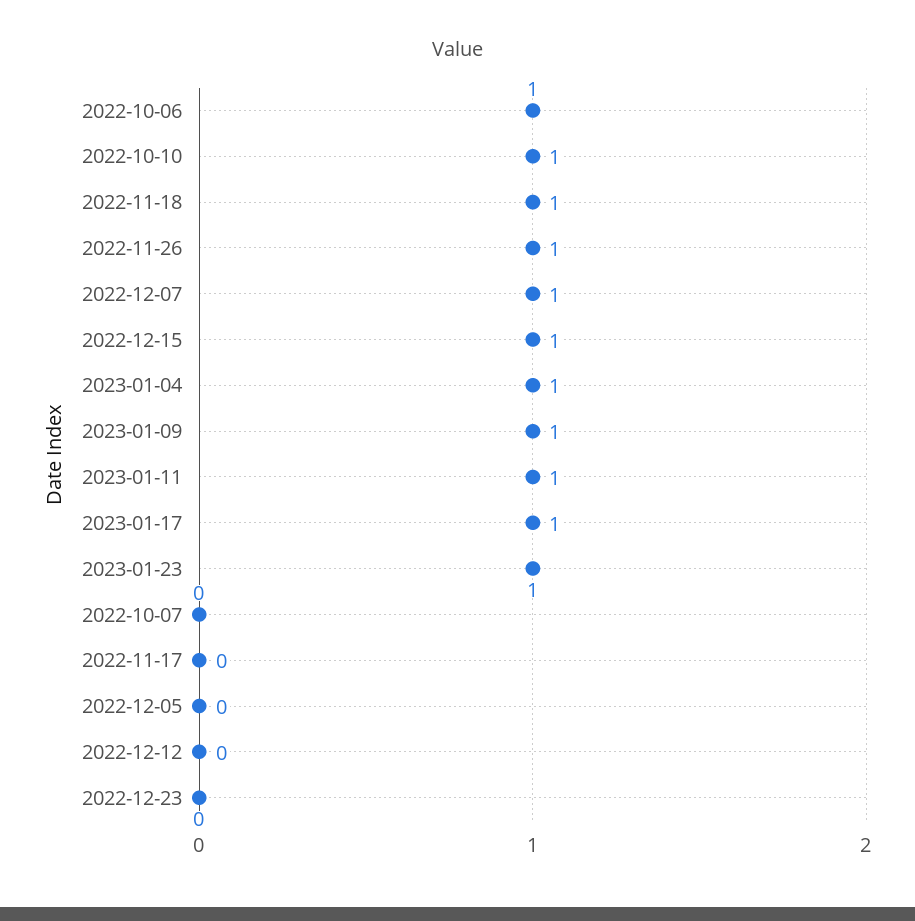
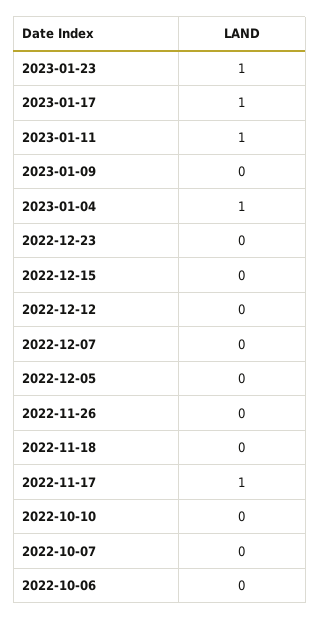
  {
-   "2022-10-06": 1,
+   "2022-10-06": 0,
-   "2022-10-10": 1,
+   "2022-10-10": 0,
-   "2022-11-18": 1,
+   "2022-11-18": 0,
-   "2022-11-26": 1,
+   "2022-11-26": 0,
-   "2022-12-07": 1,
+   "2022-12-07": 0,
-   "2022-12-15": 1,
+   "2022-12-15": 0,
    "2023-01-04": 1,
-   "2023-01-09": 1,
+   "2023-01-09": 0,
    "2023-01-11": 1,
    "2023-01-17": 1,
    "2023-01-23": 1,
    "2022-10-07": 0,
-   "2022-11-17": 0,
+   "2022-11-17": 1,
    "2022-12-05": 0,
    "2022-12-12": 0,
    "2022-12-23": 0
  }

